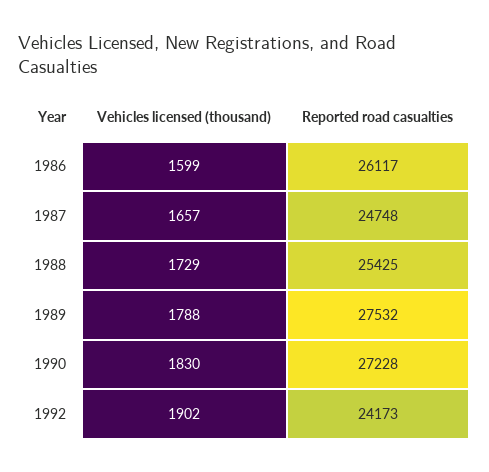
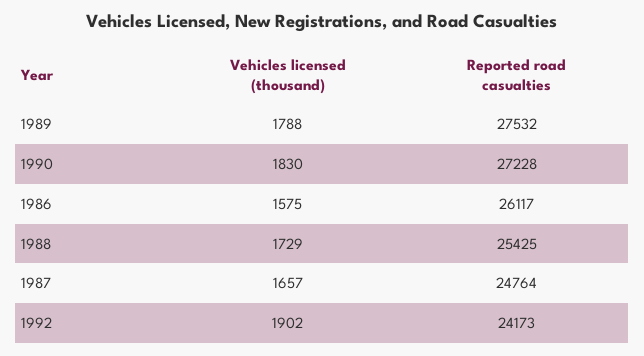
  {
    "Vehicles licensed (thousand)": {
-     "1986": 1599,
+     "1986": 1575,
      "1987": 1657,
      "1988": 1729,
      "1989": 1788,
      "1990": 1830,
      "1992": 1902
    },
    "Reported road casualties": {
      "1986": 26117,
-     "1987": 24748,
+     "1987": 24764,
      "1988": 25425,
      "1989": 27532,
      "1990": 27228,
      "1992": 24173
    }
  }

